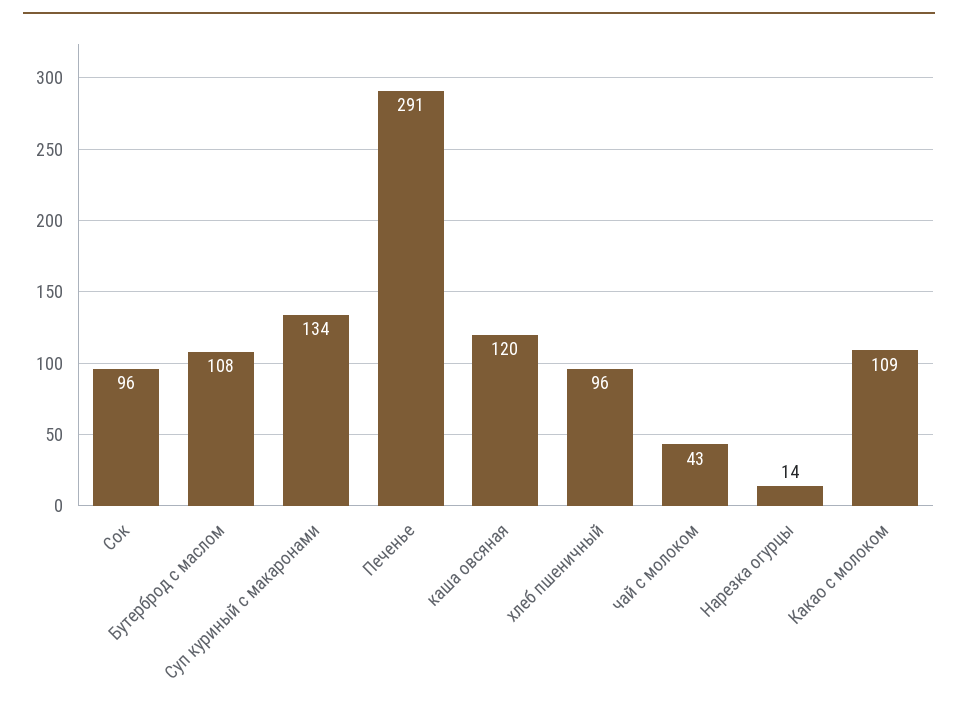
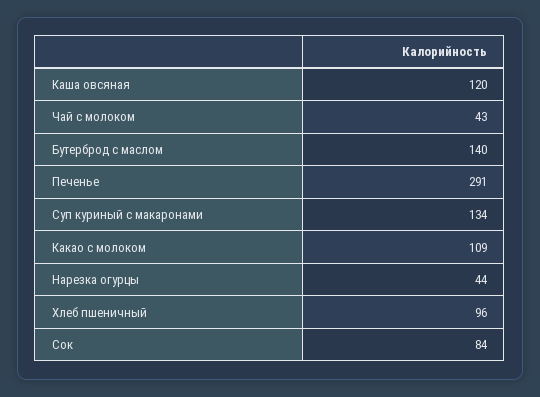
  {
-   "Сок": 96,
+   "Сок": 84,
-   "Бутерброд с маслом": 108,
+   "Бутерброд с маслом": 140,
    "Суп куриный с макаронами": 134,
    "Печенье": 291,
    "каша овсяная": 120,
    "хлеб пшеничный": 96,
    "чай с молоком": 43,
-   "Нарезка огурцы": 14,
+   "Нарезка огурцы": 44,
    "Какао с молоком": 109
  }

